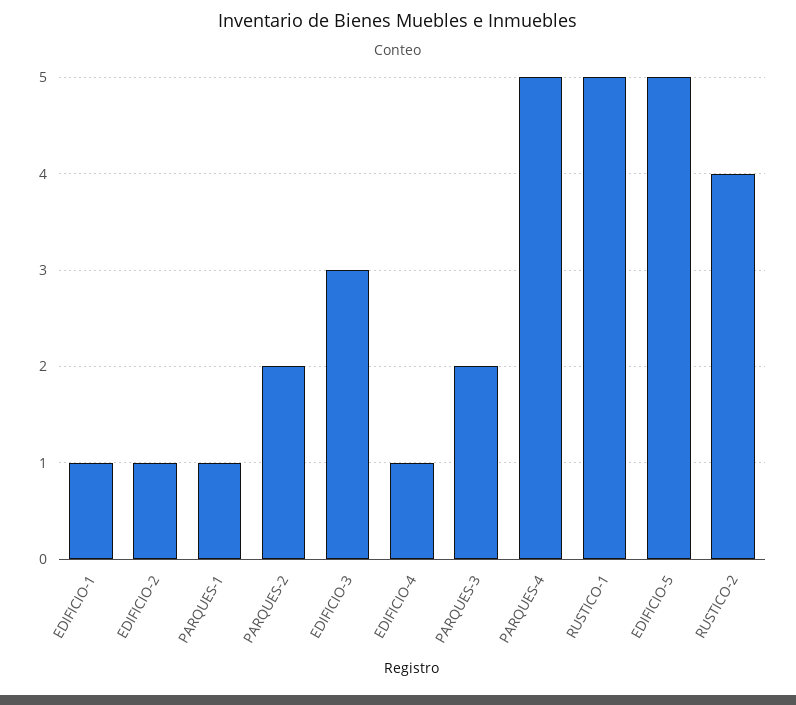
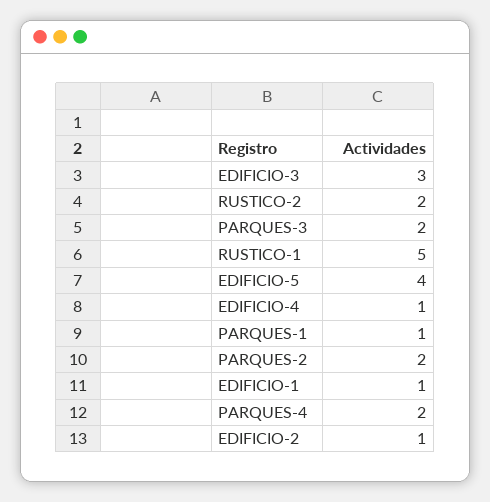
  {
    "EDIFICIO-1": 1,
    "EDIFICIO-2": 1,
    "PARQUES-1": 1,
    "PARQUES-2": 2,
    "EDIFICIO-3": 3,
    "EDIFICIO-4": 1,
    "PARQUES-3": 2,
-   "PARQUES-4": 5,
+   "PARQUES-4": 2,
    "RUSTICO-1": 5,
-   "EDIFICIO-5": 5,
+   "EDIFICIO-5": 4,
-   "RUSTICO-2": 4
+   "RUSTICO-2": 2
  }

